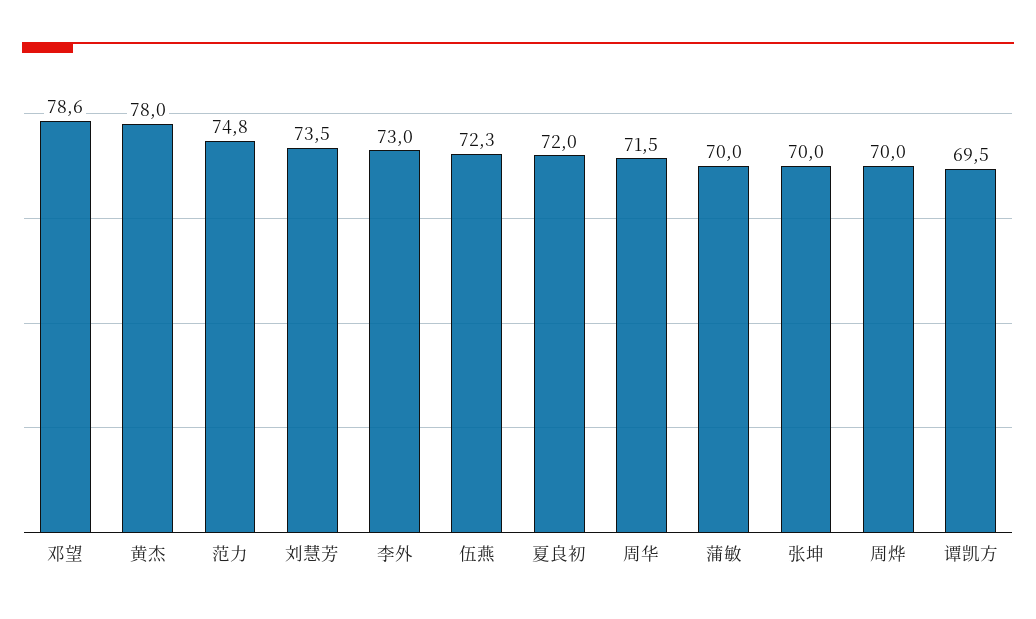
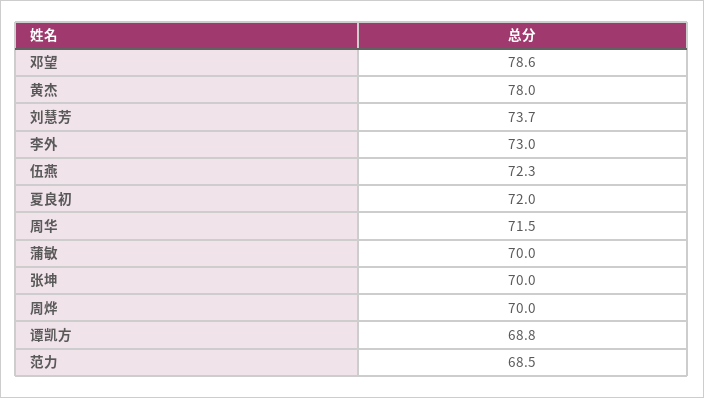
  {
    "邓望": 78.6,
    "黄杰": 78,
-   "范力": 74.8,
+   "范力": 68.5,
-   "刘慧芳": 73.5,
+   "刘慧芳": 73.7,
    "李外": 73,
    "伍燕": 72.3,
    "夏良初": 72,
    "周华": 71.5,
    "蒲敏": 70,
    "张坤": 70,
    "周烨": 70,
-   "谭凯方": 69.5
+   "谭凯方": 68.8
  }

